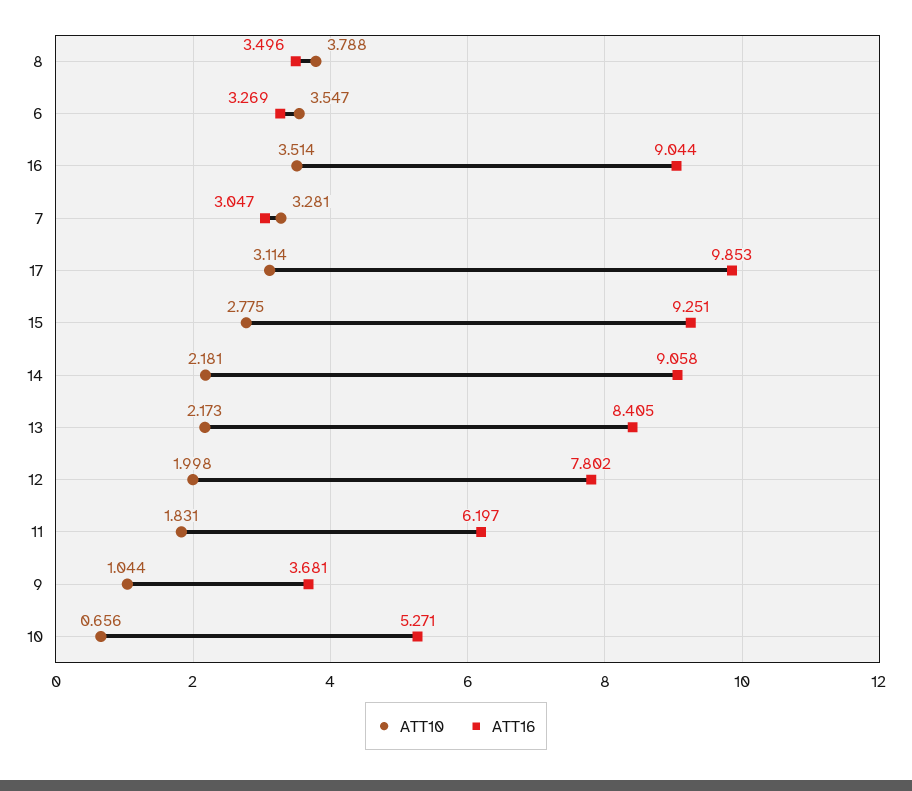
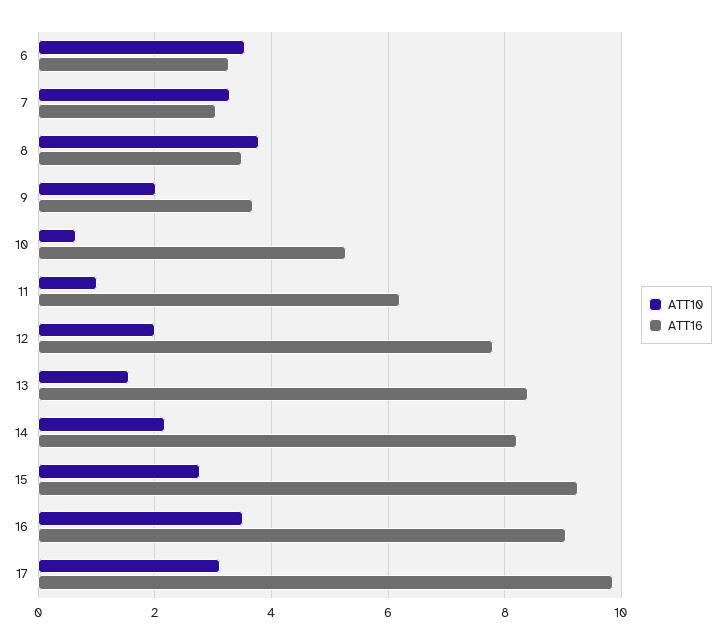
  {
    "ATT10": {
      "8": 3.788,
      "6": 3.547,
      "16": 3.514,
      "7": 3.281,
      "17": 3.114,
      "15": 2.775,
      "14": 2.181,
-     "13": 2.173,
+     "13": 1.6,
      "12": 1.998,
-     "11": 1.831,
+     "11": 1,
-     "9": 1.044,
+     "9": 2,
      "10": 0.656
    },
    "ATT16": {
      "8": 3.496,
      "6": 3.269,
      "16": 9.044,
      "7": 3.047,
      "17": 9.853,
      "15": 9.251,
-     "14": 9.058,
+     "14": 8.2,
      "13": 8.405,
      "12": 7.802,
      "11": 6.197,
      "9": 3.681,
      "10": 5.271
    }
  }

